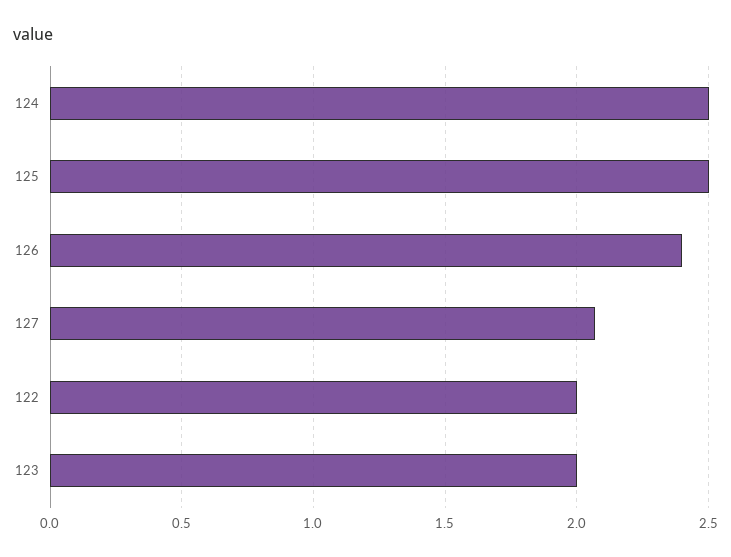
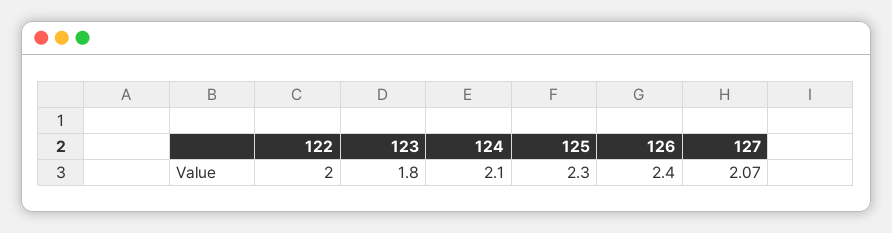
  {
-   "124": 2.5,
+   "124": 2.1,
-   "125": 2.5,
+   "125": 2.3,
    "126": 2.4,
    "127": 2.07,
    "122": 2,
-   "123": 2
+   "123": 1.8
  }

